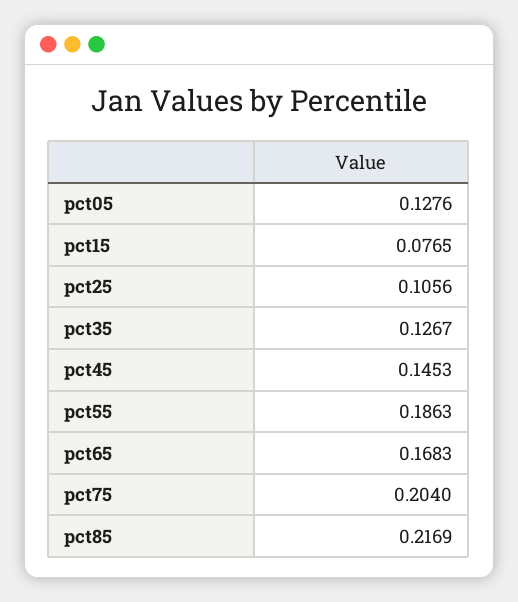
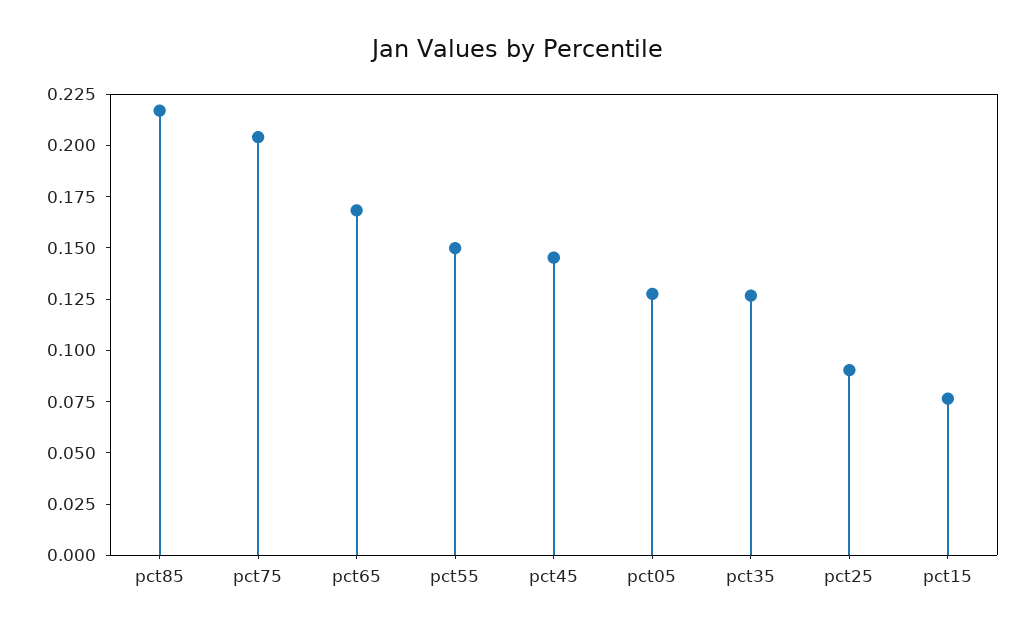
  {
    "pct05": 0.1276,
    "pct15": 0.0765,
-   "pct25": 0.1056,
+   "pct25": 0.09,
    "pct35": 0.1267,
    "pct45": 0.1453,
-   "pct55": 0.1863,
+   "pct55": 0.15,
    "pct65": 0.1683,
    "pct75": 0.204,
    "pct85": 0.2169
  }

